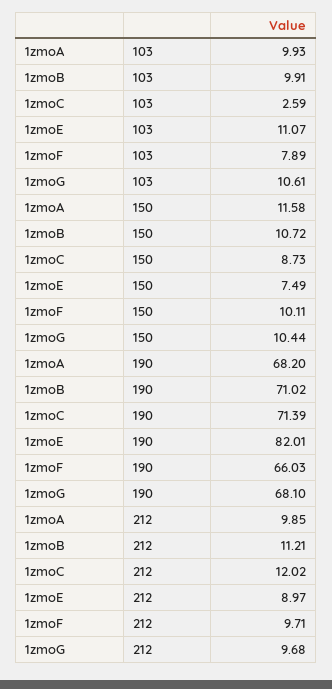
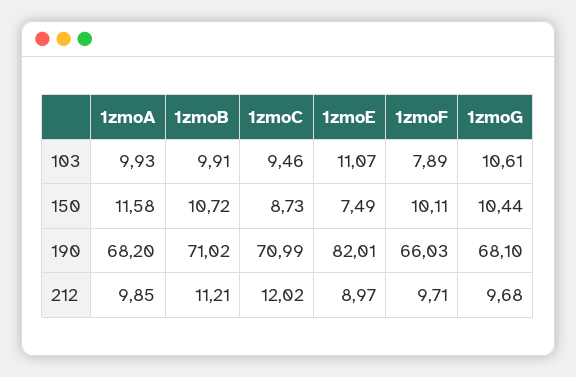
  {
    "1zmoA": {
      "103": 9.93,
      "150": 11.58,
      "190": 68.2,
      "212": 9.85
    },
    "1zmoB": {
      "103": 9.91,
      "150": 10.72,
      "190": 71.02,
      "212": 11.21
    },
    "1zmoC": {
-     "103": 2.59,
+     "103": 9.46,
      "150": 8.73,
-     "190": 71.39,
+     "190": 70.99,
      "212": 12.02
    },
    "1zmoE": {
      "103": 11.07,
      "150": 7.49,
      "190": 82.01,
      "212": 8.97
    },
    "1zmoF": {
      "103": 7.89,
      "150": 10.11,
      "190": 66.03,
      "212": 9.71
    },
    "1zmoG": {
      "103": 10.61,
      "150": 10.44,
      "190": 68.1,
      "212": 9.68
    }
  }

